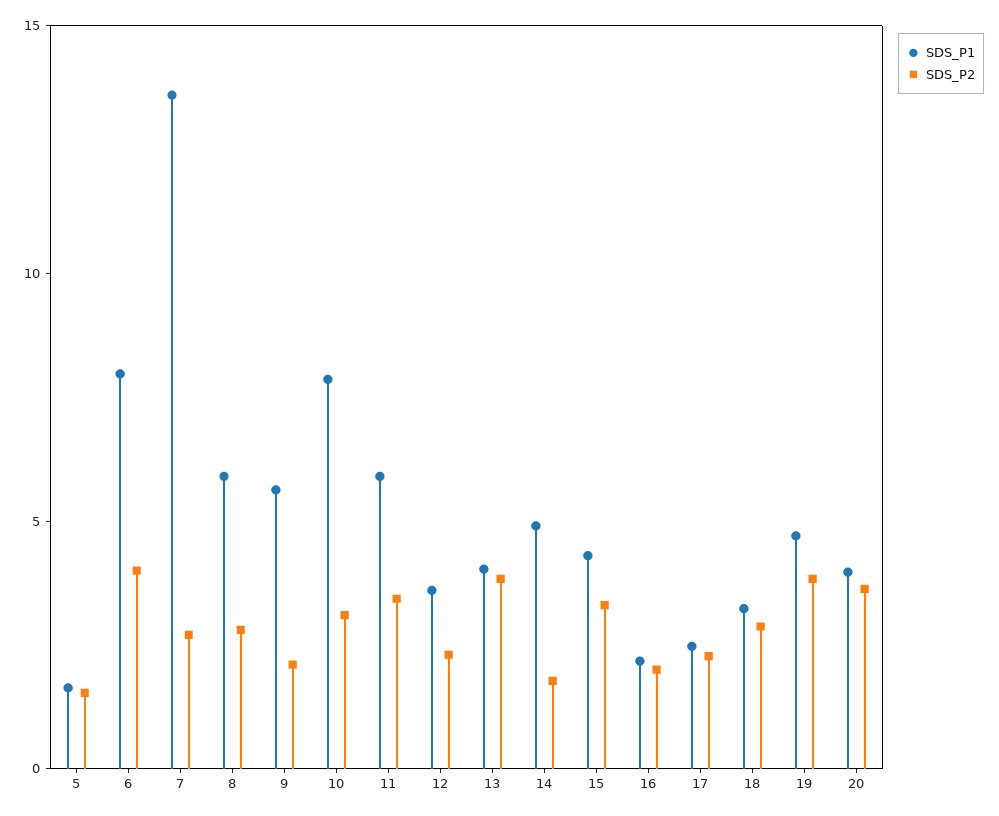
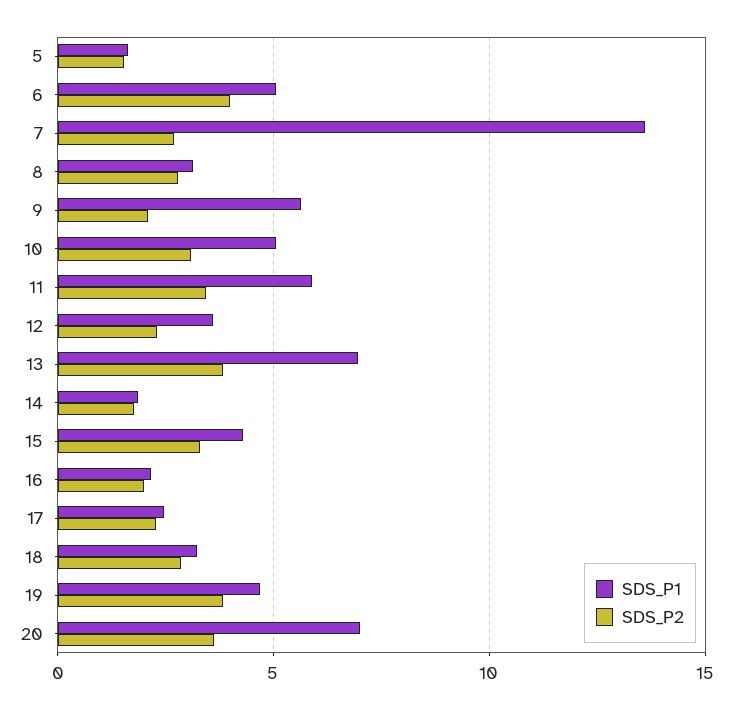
  {
    "SDS_P1": {
      "5": 1.5,
-     "6": 8,
+     "6": 5,
      "7": 13.5,
-     "8": 6,
+     "8": 3,
      "9": 5.5,
-     "10": 8,
+     "10": 5,
      "11": 6,
      "12": 3.5,
-     "13": 4,
+     "13": 7,
-     "14": 5,
+     "14": 2,
      "15": 4.5,
      "16": 2,
      "17": 2.5,
      "18": 3,
      "19": 4.5,
-     "20": 4
+     "20": 7
    },
    "SDS_P2": {
      "5": 1.5,
      "6": 4,
      "7": 2.5,
      "8": 3,
      "9": 2,
      "10": 3,
      "11": 3.5,
      "12": 2.5,
      "13": 4,
      "14": 2,
      "15": 3.5,
      "16": 2,
      "17": 2.5,
      "18": 3,
      "19": 4,
      "20": 3.5
    }
  }

